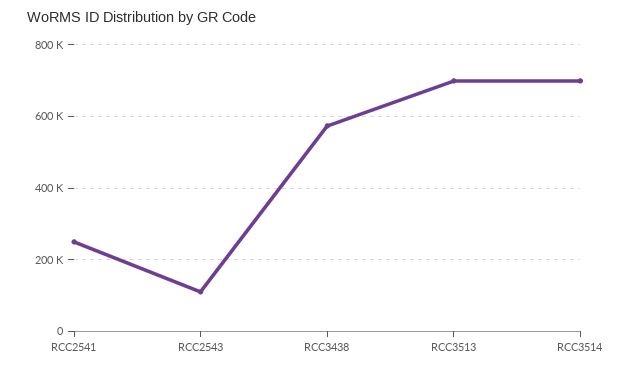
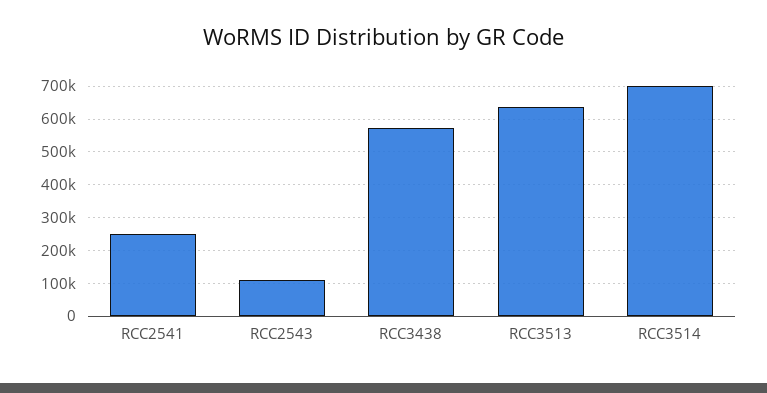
  {
    "RCC2541": 240000,
    "RCC2543": 120000,
    "RCC3438": 580000,
-   "RCC3513": 700000,
+   "RCC3513": 640000,
    "RCC3514": 700000
  }

